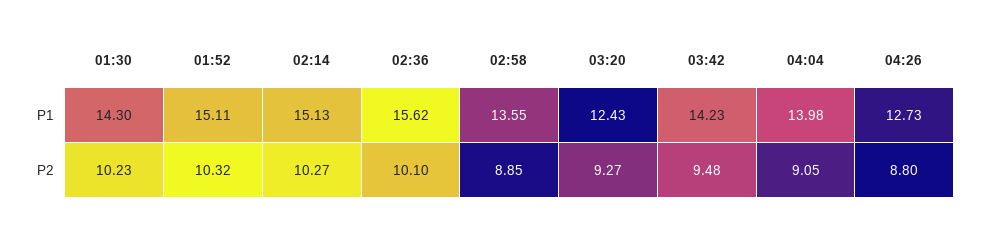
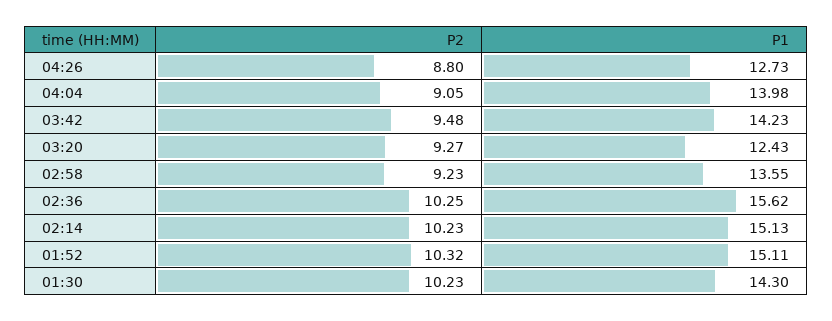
  {
    "01:30": {
      "P1": 14.3,
      "P2": 10.23
    },
    "01:52": {
      "P1": 15.11,
      "P2": 10.32
    },
    "02:14": {
      "P1": 15.13,
-     "P2": 10.27
+     "P2": 10.23
    },
    "02:36": {
      "P1": 15.62,
-     "P2": 10.1
+     "P2": 10.25
    },
    "02:58": {
      "P1": 13.55,
-     "P2": 8.85
+     "P2": 9.23
    },
    "03:20": {
      "P1": 12.43,
      "P2": 9.27
    },
    "03:42": {
      "P1": 14.23,
      "P2": 9.48
    },
    "04:04": {
      "P1": 13.98,
      "P2": 9.05
    },
    "04:26": {
      "P1": 12.73,
      "P2": 8.8
    }
  }

